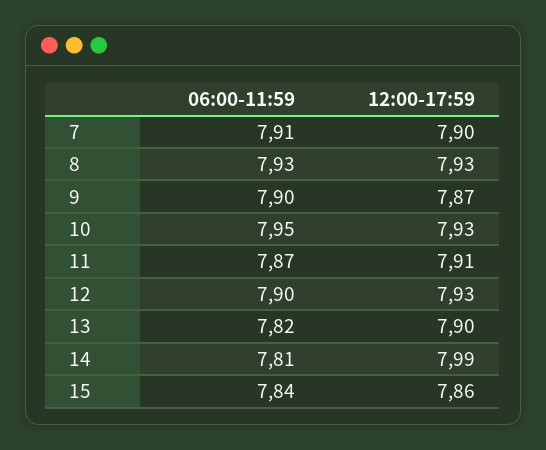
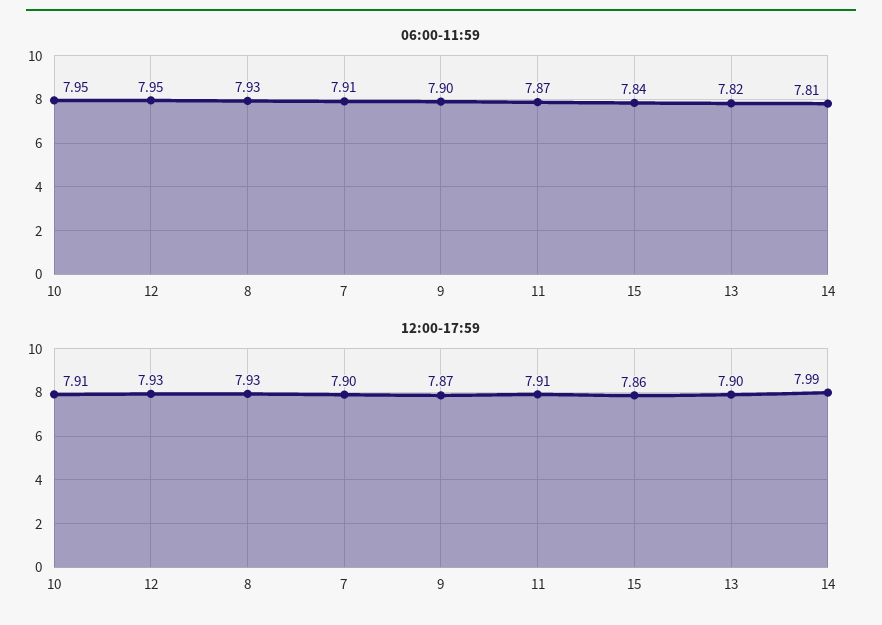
  {
    "06:00-11:59": {
      "7": 7.91,
      "8": 7.93,
      "9": 7.9,
      "10": 7.95,
      "11": 7.87,
-     "12": 7.9,
+     "12": 7.95,
      "13": 7.82,
      "14": 7.81,
      "15": 7.84
    },
    "12:00-17:59": {
      "7": 7.9,
      "8": 7.93,
      "9": 7.87,
-     "10": 7.93,
+     "10": 7.91,
      "11": 7.91,
      "12": 7.93,
      "13": 7.9,
      "14": 7.99,
      "15": 7.86
    }
  }

